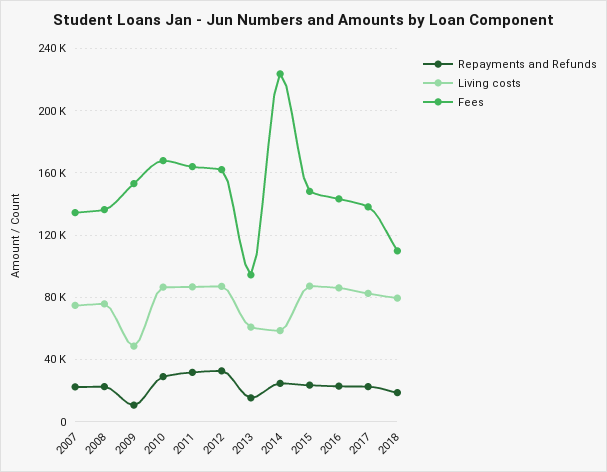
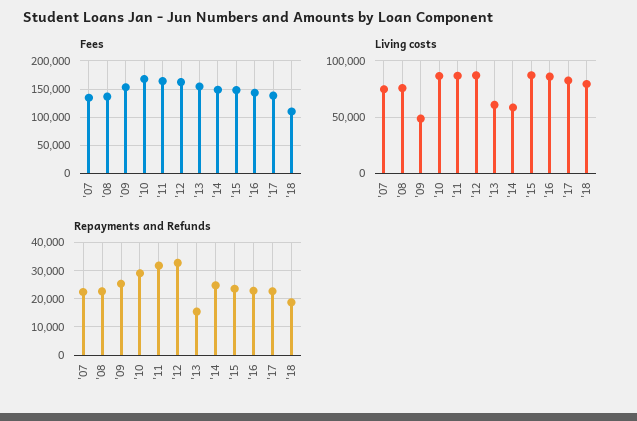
  {
    "Repayments and Refunds": {
      "2007": 22500,
      "2008": 22500,
-     "2009": 10000,
+     "2009": 25000,
      "2010": 30000,
      "2011": 32500,
      "2012": 32500,
      "2013": 15000,
      "2014": 25000,
      "2015": 22500,
      "2016": 22500,
      "2017": 22500,
      "2018": 17500
    },
    "Living costs": {
      "2007": 75000,
      "2008": 75000,
      "2009": 50000,
      "2010": 85000,
      "2011": 85000,
      "2012": 85000,
      "2013": 60000,
      "2014": 60000,
      "2015": 85000,
      "2016": 85000,
      "2017": 85000,
      "2018": 80000
    },
    "Fees": {
      "2007": 135000,
      "2008": 135000,
      "2009": 155000,
      "2010": 170000,
      "2011": 165000,
      "2012": 160000,
-     "2013": 95000,
+     "2013": 150000,
-     "2014": 225000,
+     "2014": 150000,
      "2015": 150000,
      "2016": 145000,
      "2017": 140000,
      "2018": 110000
    }
  }

